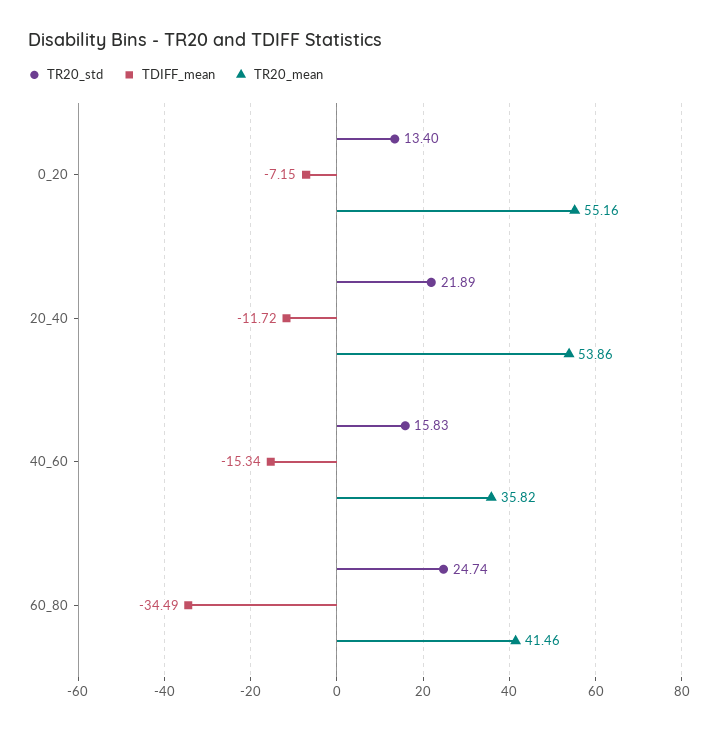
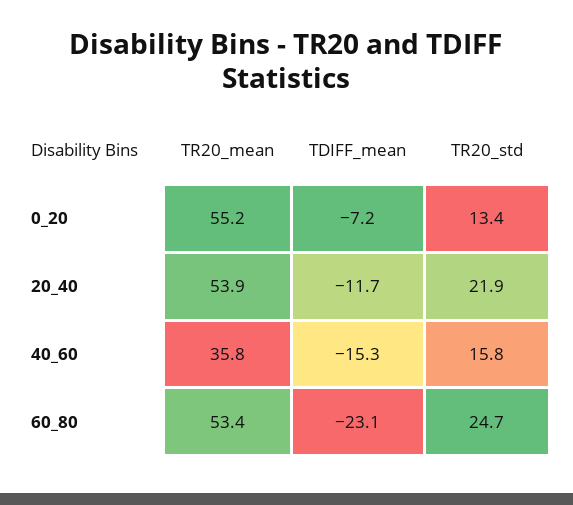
  {
    "TR20_std": {
      "0_20": 13.4,
      "20_40": 21.89,
      "40_60": 15.83,
      "60_80": 24.74
    },
    "TDIFF_mean": {
      "0_20": -7.15,
      "20_40": -11.72,
      "40_60": -15.34,
-     "60_80": -34.49
+     "60_80": -23.1
    },
    "TR20_mean": {
      "0_20": 55.16,
      "20_40": 53.86,
      "40_60": 35.82,
-     "60_80": 41.46
+     "60_80": 53.4
    }
  }

